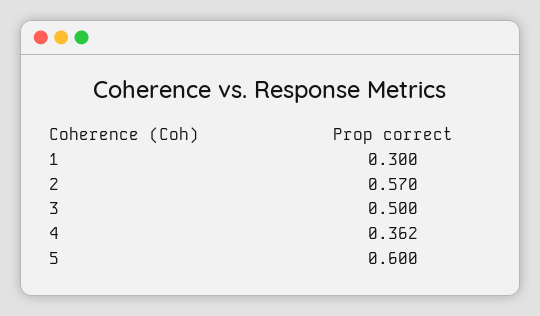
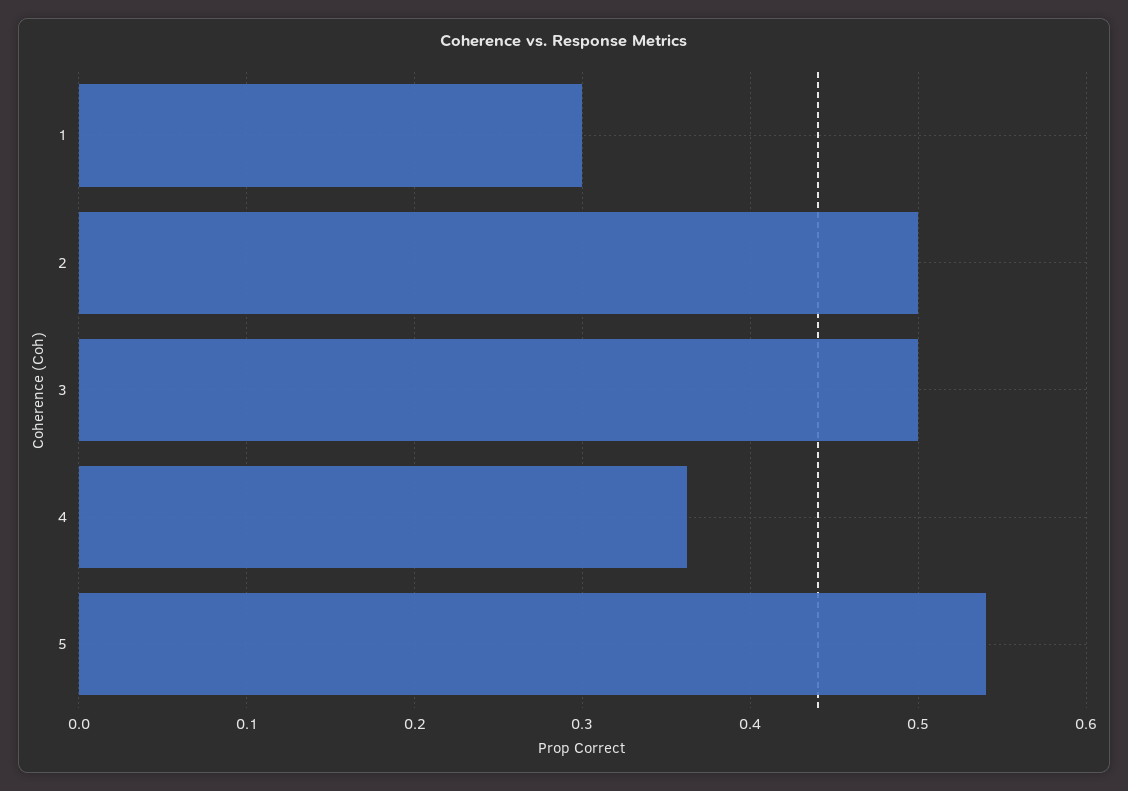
  {
    "1": 0.3,
-   "2": 0.57,
+   "2": 0.5,
    "3": 0.5,
    "4": 0.362,
-   "5": 0.6
+   "5": 0.54
  }

